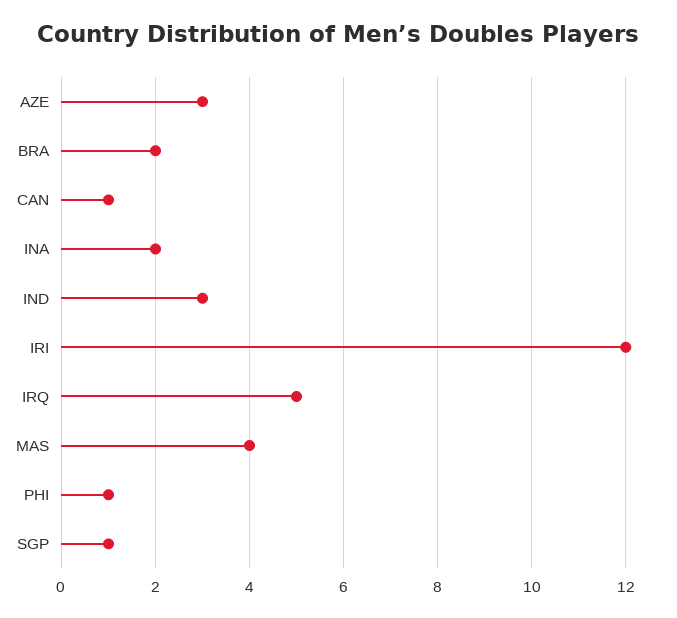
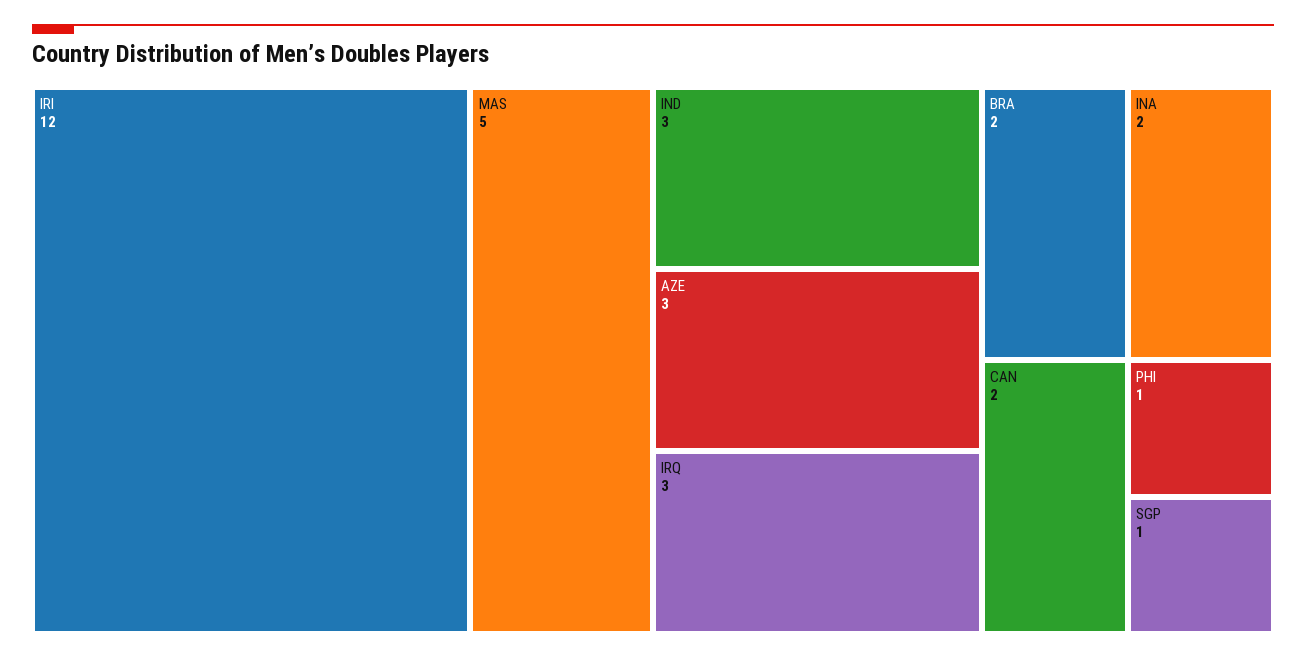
  {
    "AZE": 3,
    "BRA": 2,
-   "CAN": 1,
+   "CAN": 2,
    "INA": 2,
    "IND": 3,
    "IRI": 12,
-   "IRQ": 5,
+   "IRQ": 3,
-   "MAS": 4,
+   "MAS": 5,
    "PHI": 1,
    "SGP": 1
  }

